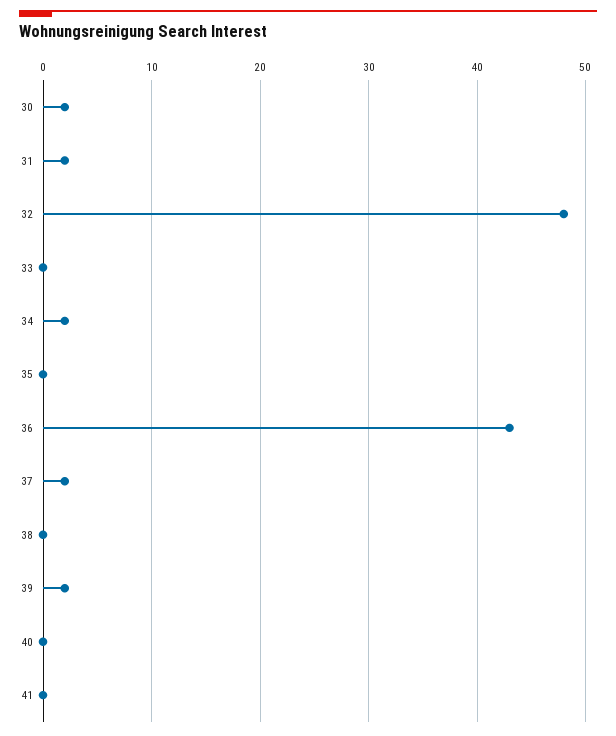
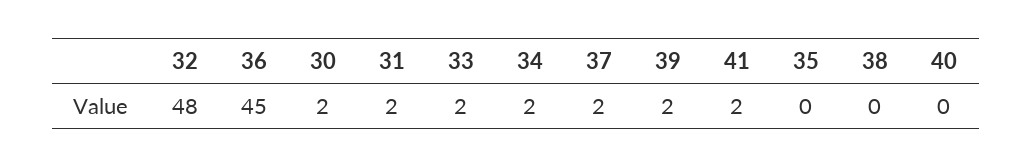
  {
    "30": 2,
    "31": 2,
    "32": 48,
-   "33": 0,
+   "33": 2,
    "34": 2,
    "35": 0,
-   "36": 43,
+   "36": 45,
    "37": 2,
    "38": 0,
    "39": 2,
    "40": 0,
-   "41": 0
+   "41": 2
  }

